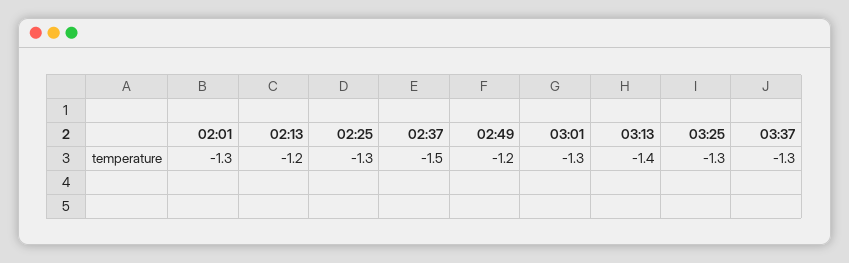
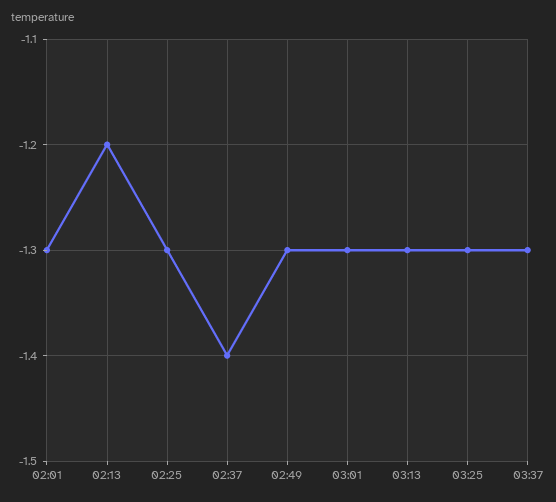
  {
    "02:01": -1.3,
    "02:13": -1.2,
    "02:25": -1.3,
-   "02:37": -1.5,
+   "02:37": -1.4,
-   "02:49": -1.2,
+   "02:49": -1.3,
    "03:01": -1.3,
-   "03:13": -1.4,
+   "03:13": -1.3,
    "03:25": -1.3,
    "03:37": -1.3
  }

